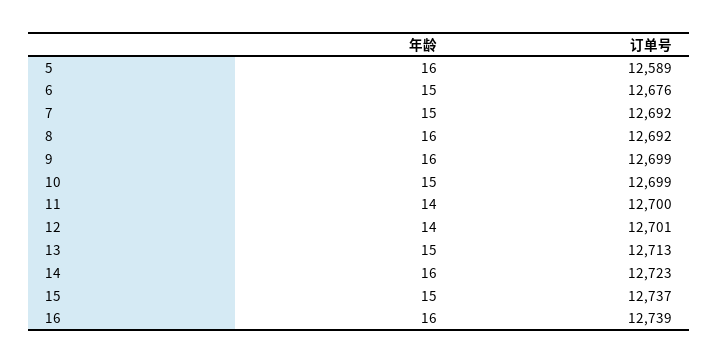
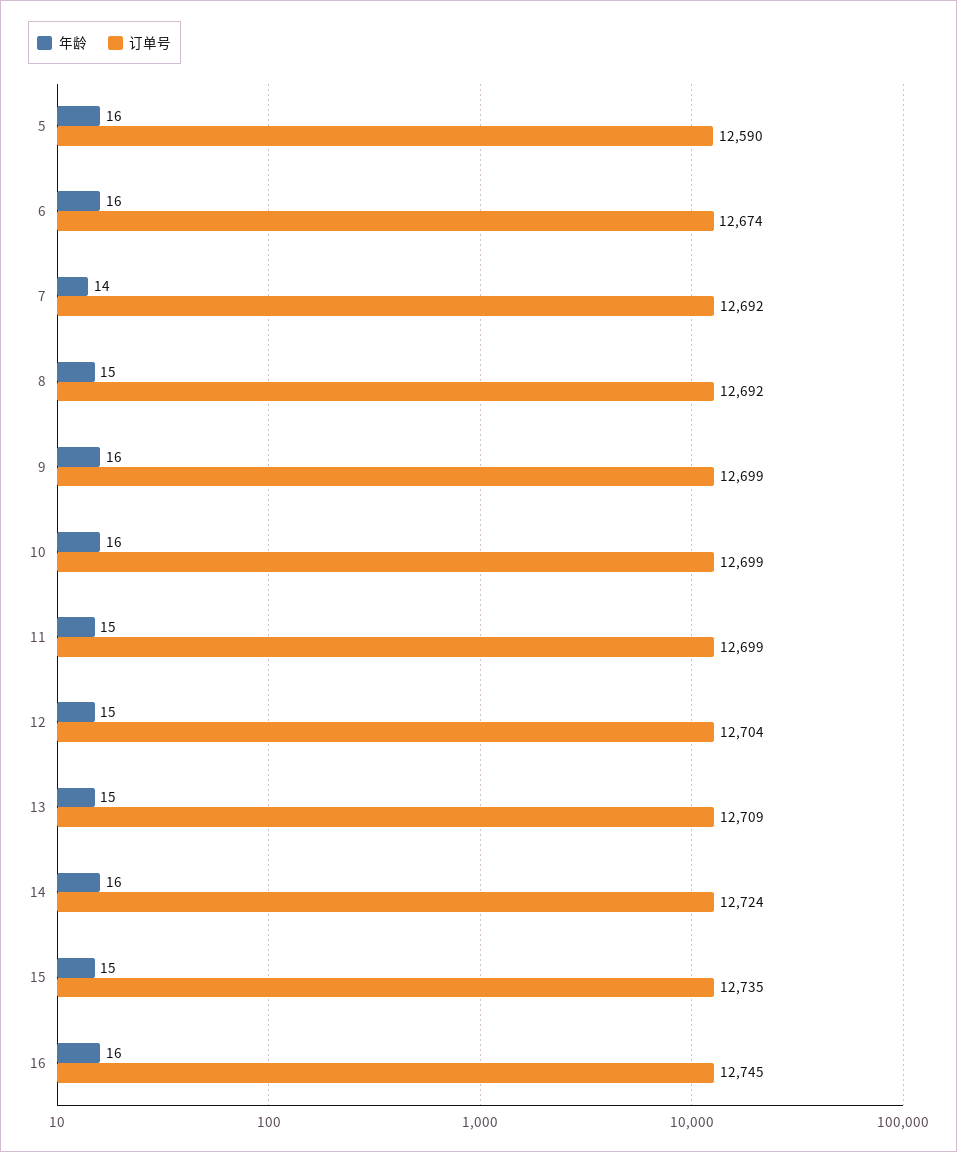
  {
    "年龄": {
      "5": 16,
-     "6": 15,
+     "6": 16,
-     "7": 15,
+     "7": 14,
-     "8": 16,
+     "8": 15,
      "9": 16,
-     "10": 15,
+     "10": 16,
-     "11": 14,
+     "11": 15,
-     "12": 14,
+     "12": 15,
      "13": 15,
      "14": 16,
      "15": 15,
      "16": 16
    },
    "订单号": {
-     "5": 12589,
+     "5": 12590,
-     "6": 12676,
+     "6": 12674,
      "7": 12692,
      "8": 12692,
      "9": 12699,
      "10": 12699,
-     "11": 12700,
+     "11": 12699,
-     "12": 12701,
+     "12": 12704,
-     "13": 12713,
+     "13": 12709,
-     "14": 12723,
+     "14": 12724,
-     "15": 12737,
+     "15": 12735,
-     "16": 12739
+     "16": 12745
    }
  }

